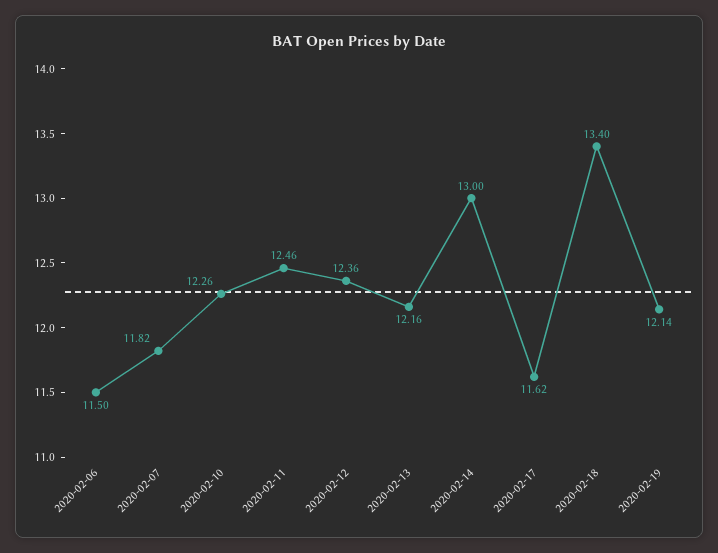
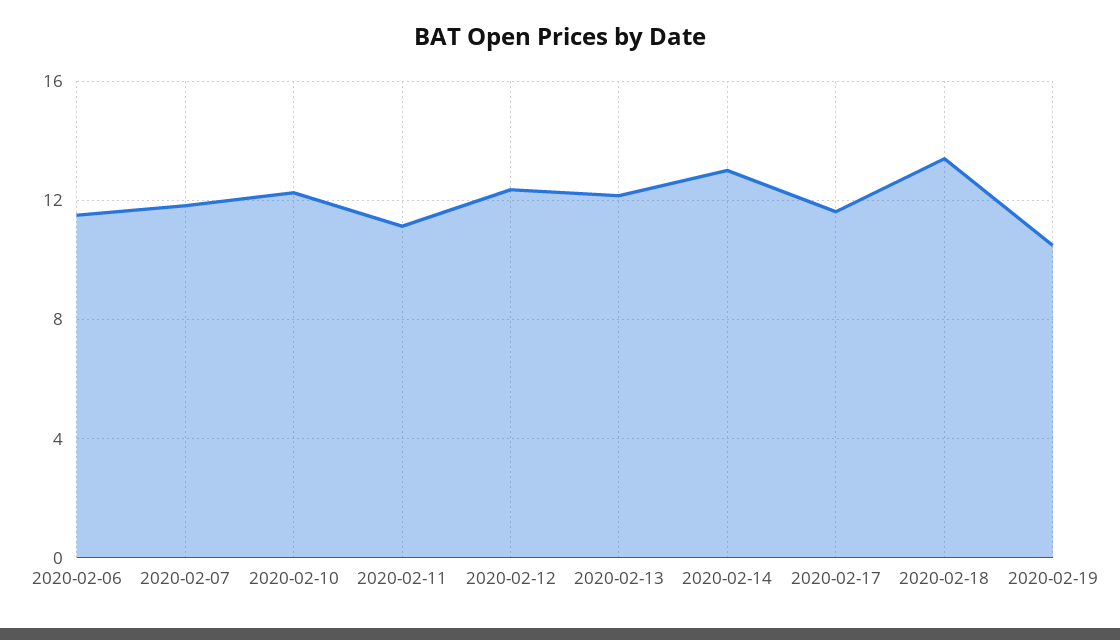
  {
    "2020-02-06": 11.5,
    "2020-02-07": 11.82,
    "2020-02-10": 12.26,
-   "2020-02-11": 12.46,
+   "2020-02-11": 11,
    "2020-02-12": 12.36,
    "2020-02-13": 12.16,
    "2020-02-14": 13,
    "2020-02-17": 11.62,
    "2020-02-18": 13.4,
-   "2020-02-19": 12.14
+   "2020-02-19": 10.5
  }

